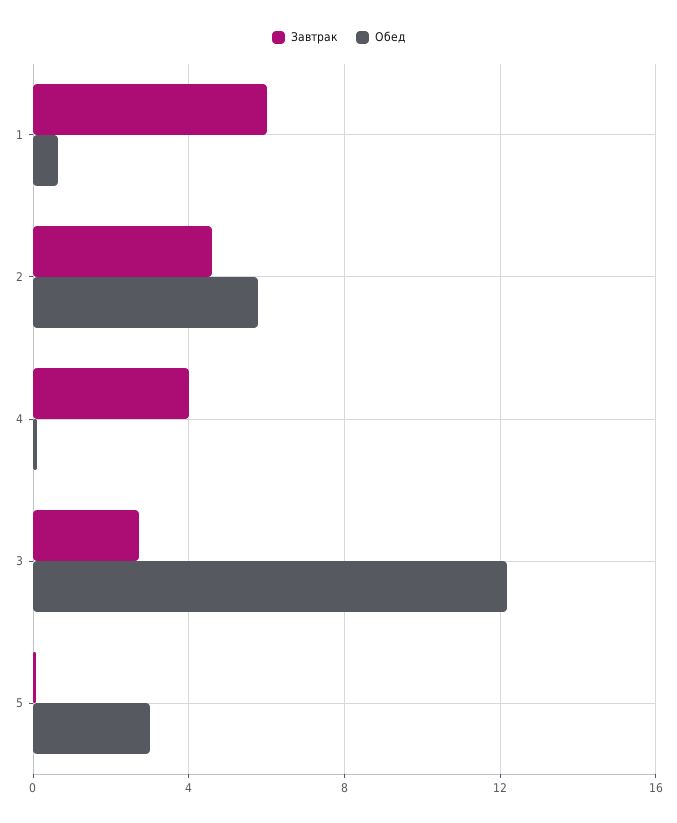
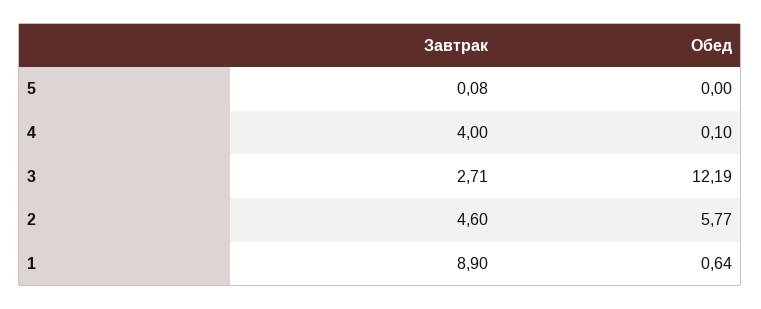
  {
    "Завтрак": {
-     "1": 6,
+     "1": 8.9,
      "2": 4.6,
      "4": 4,
      "3": 2.71,
      "5": 0.08
    },
    "Обед": {
      "1": 0.64,
      "2": 5.77,
      "4": 0.1,
      "3": 12.19,
-     "5": 3
+     "5": 0
    }
  }

